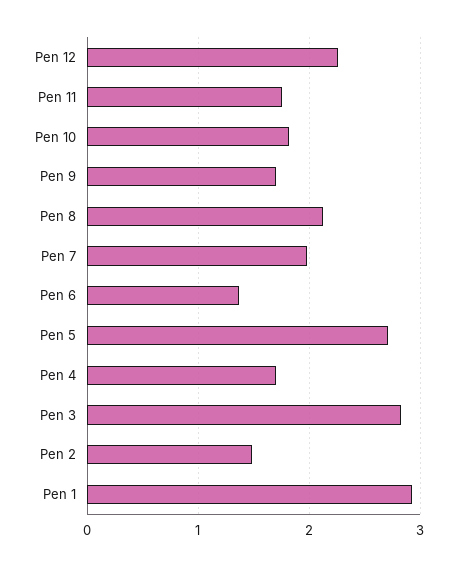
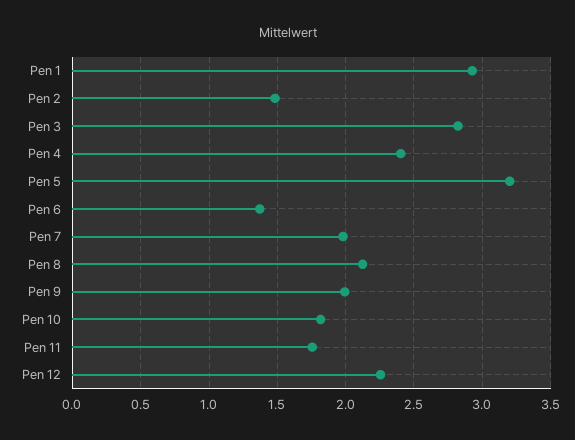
  {
    "Pen 12": 2.25,
    "Pen 11": 1.75,
    "Pen 10": 1.8,
-   "Pen 9": 1.7,
+   "Pen 9": 2,
    "Pen 8": 2.1,
    "Pen 7": 2,
    "Pen 6": 1.35,
-   "Pen 5": 2.7,
+   "Pen 5": 3.2,
-   "Pen 4": 1.7,
+   "Pen 4": 2.4,
    "Pen 3": 2.8,
    "Pen 2": 1.5,
    "Pen 1": 2.95
  }

